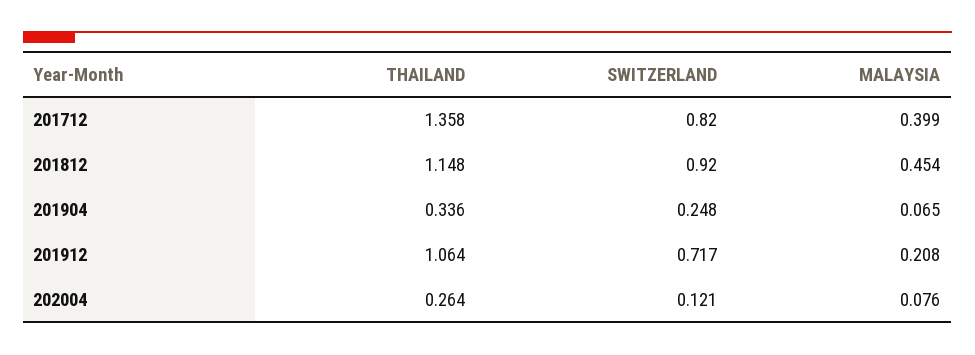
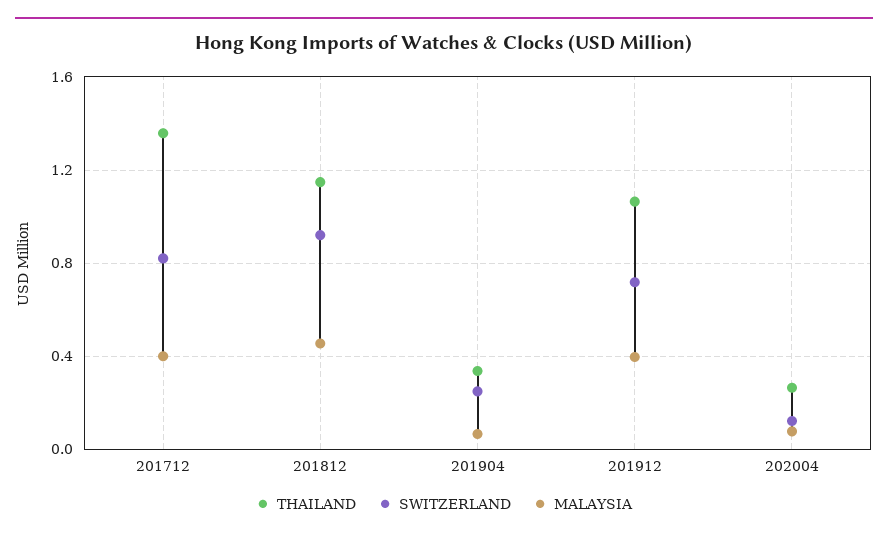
  {
    "THAILAND": {
      "201712": 1.358,
      "201812": 1.148,
      "201904": 0.336,
      "201912": 1.064,
      "202004": 0.264
    },
    "SWITZERLAND": {
      "201712": 0.82,
      "201812": 0.92,
      "201904": 0.248,
      "201912": 0.717,
      "202004": 0.121
    },
    "MALAYSIA": {
      "201712": 0.399,
      "201812": 0.454,
      "201904": 0.065,
-     "201912": 0.208,
+     "201912": 0.4,
      "202004": 0.076
    }
  }

